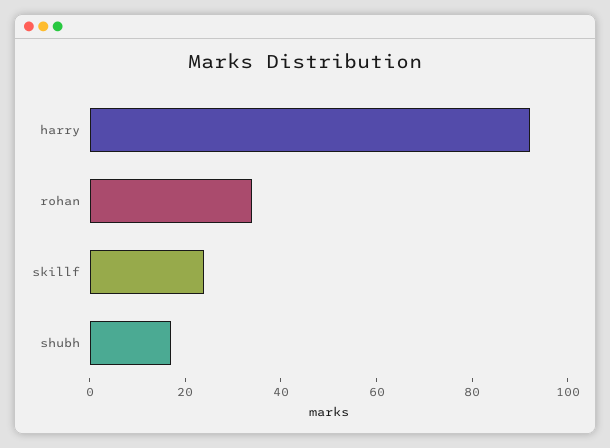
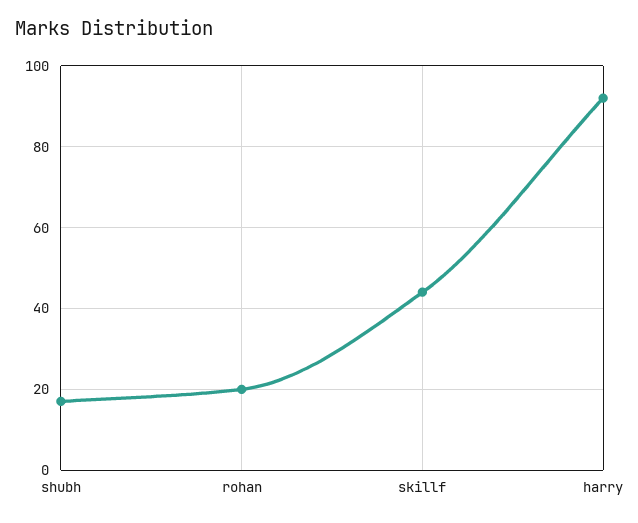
  {
    "harry": 90,
-   "rohan": 35,
+   "rohan": 20,
-   "skillf": 25,
+   "skillf": 45,
    "shubh": 15
  }

